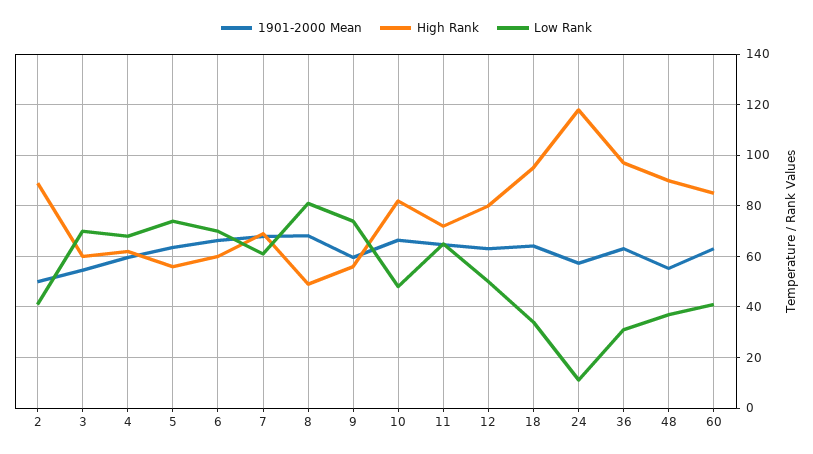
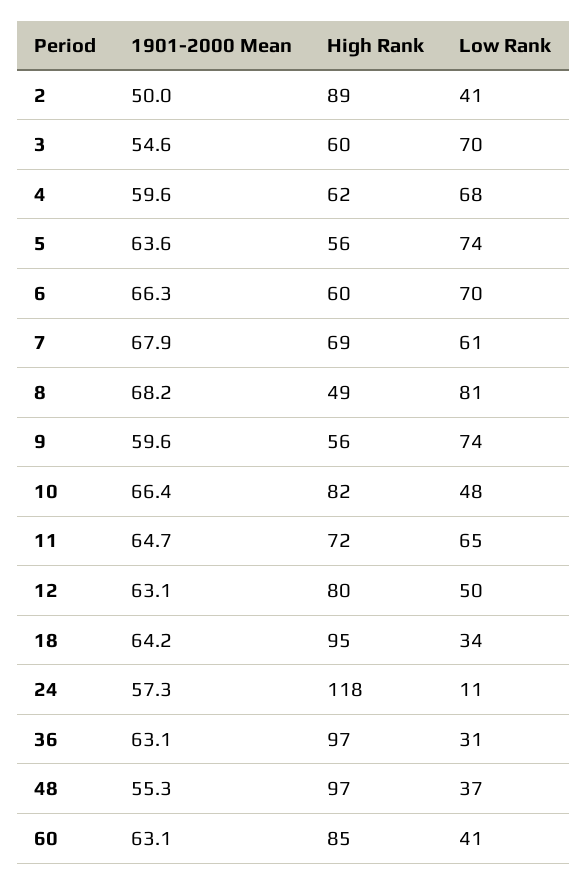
  {
    "1901-2000 Mean": {
      "2": 50,
      "3": 54.6,
      "4": 59.6,
      "5": 63.6,
      "6": 66.3,
      "7": 67.9,
      "8": 68.2,
      "9": 59.6,
      "10": 66.4,
      "11": 64.7,
      "12": 63.1,
      "18": 64.2,
      "24": 57.3,
      "36": 63.1,
      "48": 55.3,
      "60": 63.1
    },
    "High Rank": {
      "2": 89,
      "3": 60,
      "4": 62,
      "5": 56,
      "6": 60,
      "7": 69,
      "8": 49,
      "9": 56,
      "10": 82,
      "11": 72,
      "12": 80,
      "18": 95,
      "24": 118,
      "36": 97,
-     "48": 90,
+     "48": 97,
      "60": 85
    },
    "Low Rank": {
      "2": 41,
      "3": 70,
      "4": 68,
      "5": 74,
      "6": 70,
      "7": 61,
      "8": 81,
      "9": 74,
      "10": 48,
      "11": 65,
      "12": 50,
      "18": 34,
      "24": 11,
      "36": 31,
      "48": 37,
      "60": 41
    }
  }

